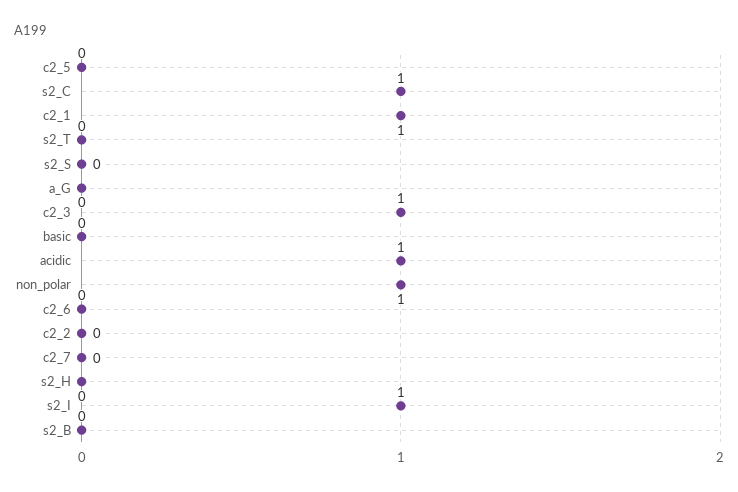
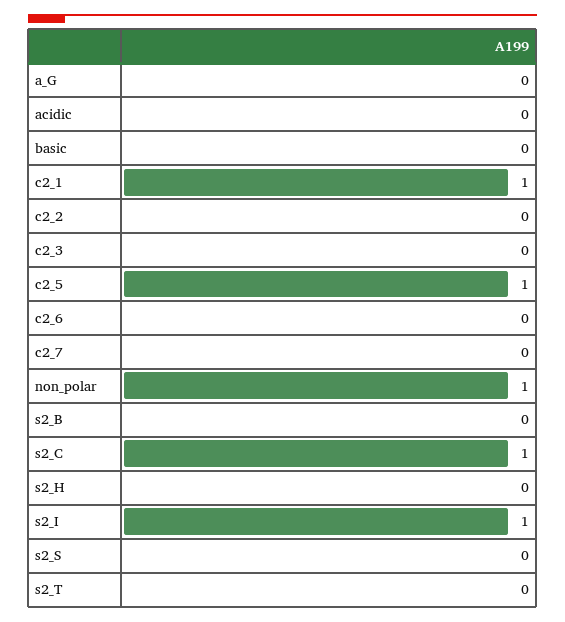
  {
-   "c2_5": 0,
+   "c2_5": 1,
    "s2_C": 1,
    "c2_1": 1,
    "s2_T": 0,
    "s2_S": 0,
    "a_G": 0,
-   "c2_3": 1,
+   "c2_3": 0,
    "basic": 0,
-   "acidic": 1,
+   "acidic": 0,
    "non_polar": 1,
    "c2_6": 0,
    "c2_2": 0,
    "c2_7": 0,
    "s2_H": 0,
    "s2_I": 1,
    "s2_B": 0
  }

